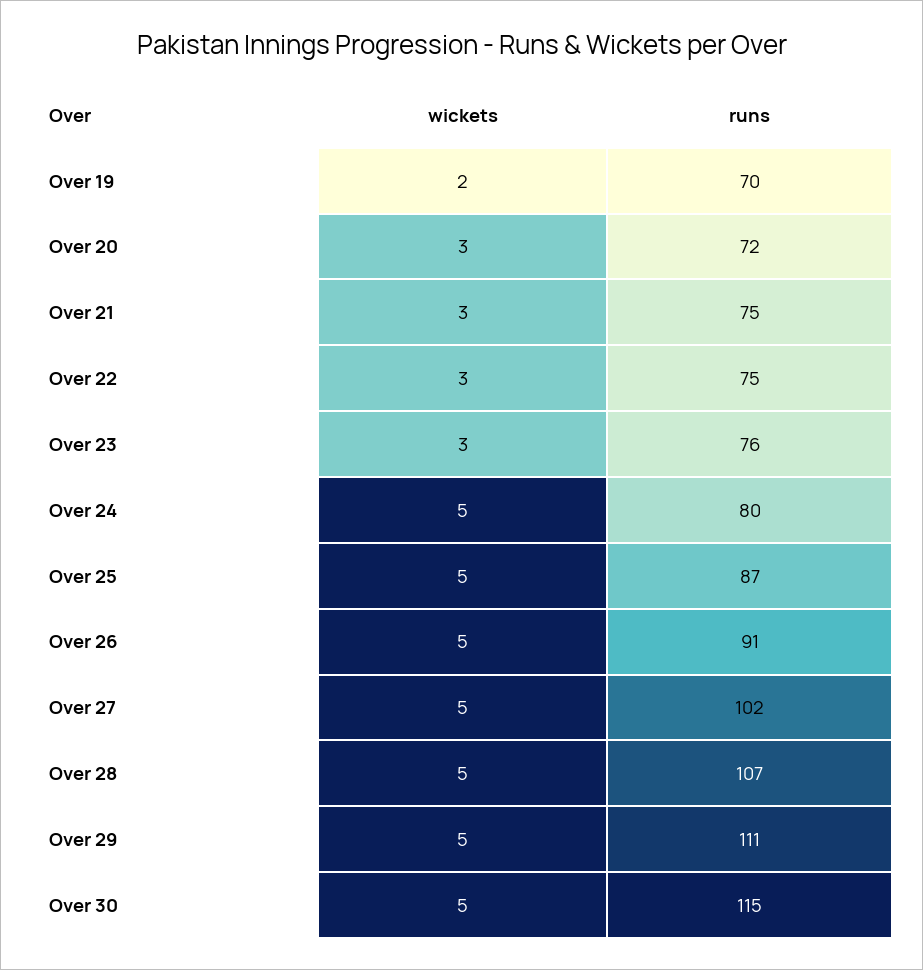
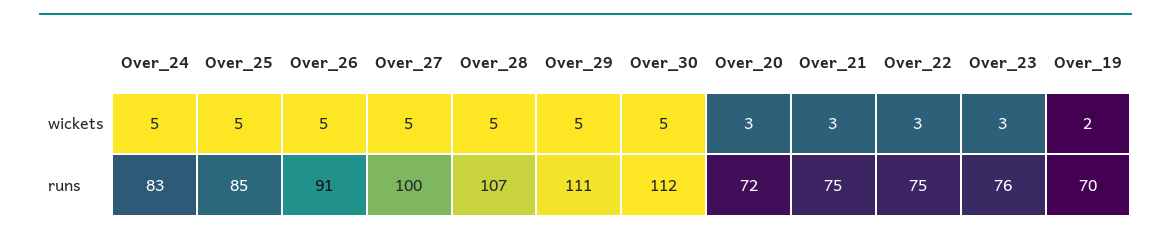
  {
    "wickets": {
      "Over 19": 2,
      "Over 20": 3,
      "Over 21": 3,
      "Over 22": 3,
      "Over 23": 3,
      "Over 24": 5,
      "Over 25": 5,
      "Over 26": 5,
      "Over 27": 5,
      "Over 28": 5,
      "Over 29": 5,
      "Over 30": 5
    },
    "runs": {
      "Over 19": 70,
      "Over 20": 72,
      "Over 21": 75,
      "Over 22": 75,
      "Over 23": 76,
-     "Over 24": 80,
+     "Over 24": 83,
-     "Over 25": 87,
+     "Over 25": 85,
      "Over 26": 91,
-     "Over 27": 102,
+     "Over 27": 100,
      "Over 28": 107,
      "Over 29": 111,
-     "Over 30": 115
+     "Over 30": 112
    }
  }

